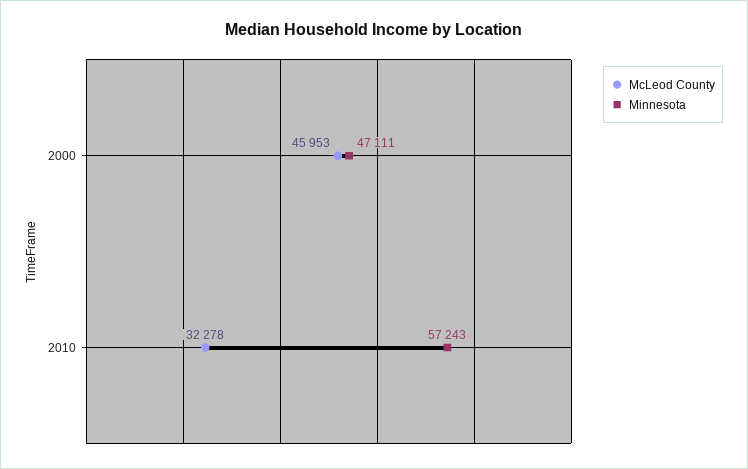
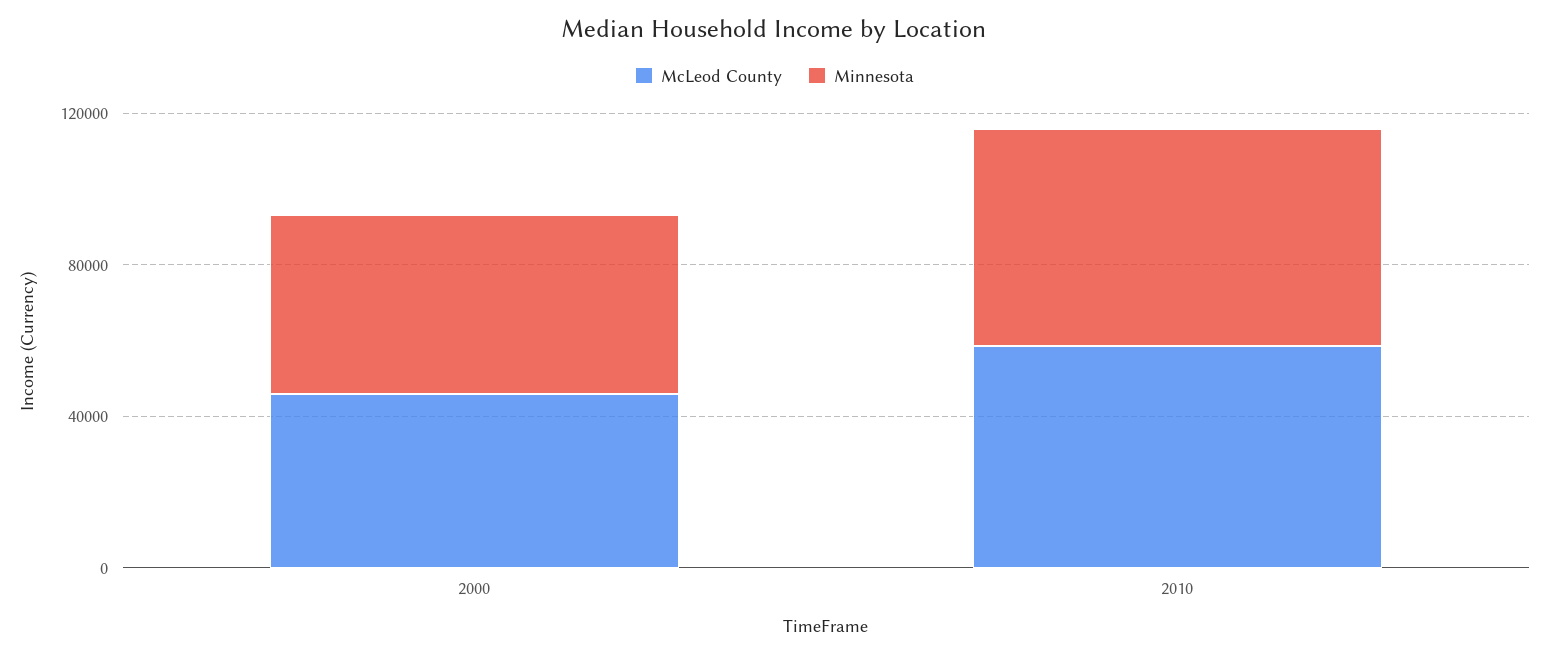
  {
    "McLeod County": {
      "2000": 45953,
-     "2010": 32278
+     "2010": 60000
    },
    "Minnesota": {
      "2000": 47111,
      "2010": 57243
    }
  }

